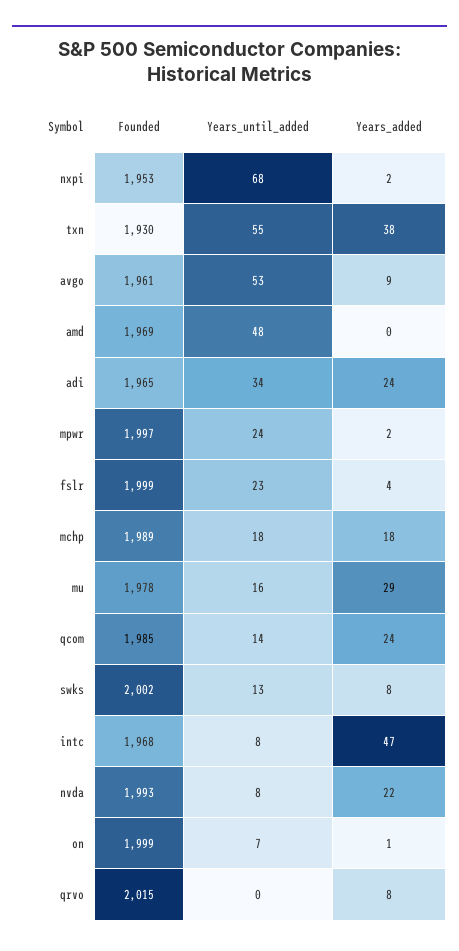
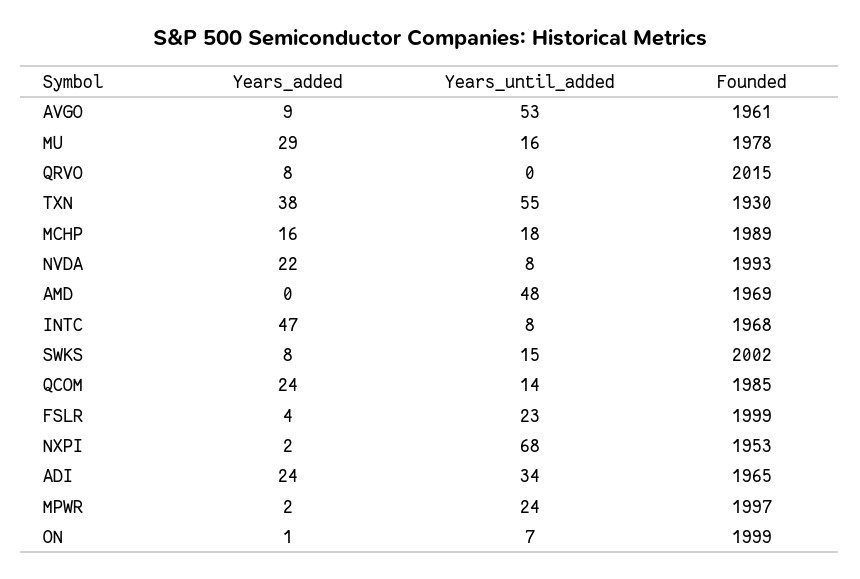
  {
    "Founded": {
      "nxpi": 1953,
      "txn": 1930,
      "avgo": 1961,
      "amd": 1969,
      "adi": 1965,
      "mpwr": 1997,
      "fslr": 1999,
      "mchp": 1989,
      "mu": 1978,
      "qcom": 1985,
      "swks": 2002,
      "intc": 1968,
      "nvda": 1993,
      "on": 1999,
      "qrvo": 2015
    },
    "Years_until_added": {
      "nxpi": 68,
      "txn": 55,
      "avgo": 53,
      "amd": 48,
      "adi": 34,
      "mpwr": 24,
      "fslr": 23,
      "mchp": 18,
      "mu": 16,
      "qcom": 14,
-     "swks": 13,
+     "swks": 15,
      "intc": 8,
      "nvda": 8,
      "on": 7,
      "qrvo": 0
    },
    "Years_added": {
      "nxpi": 2,
      "txn": 38,
      "avgo": 9,
      "amd": 0,
      "adi": 24,
      "mpwr": 2,
      "fslr": 4,
-     "mchp": 18,
+     "mchp": 16,
      "mu": 29,
      "qcom": 24,
      "swks": 8,
      "intc": 47,
      "nvda": 22,
      "on": 1,
      "qrvo": 8
    }
  }

